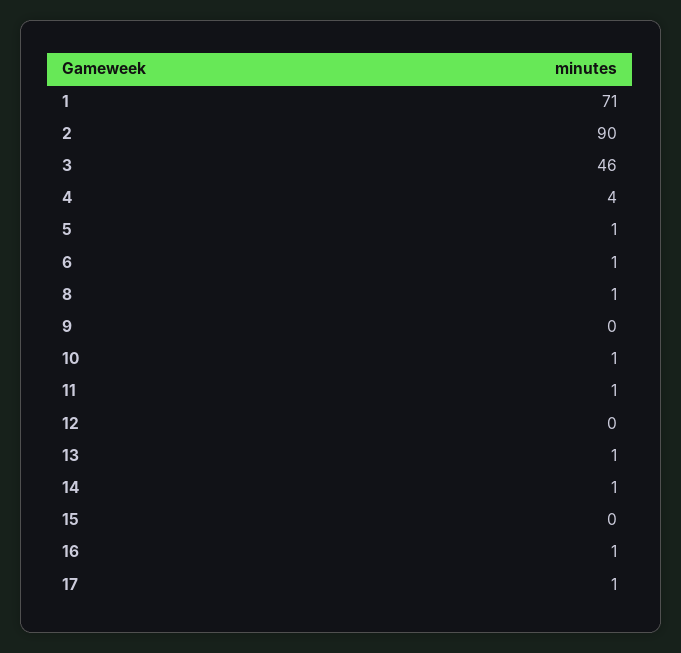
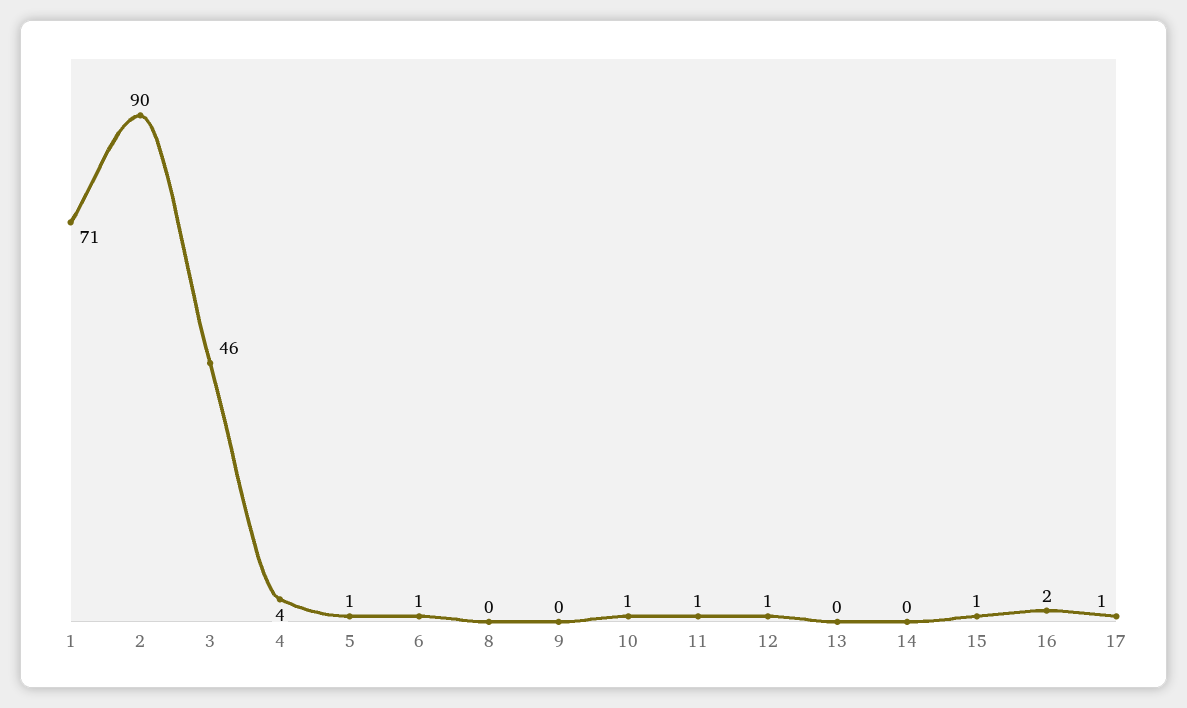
  {
    "1": 71,
    "2": 90,
    "3": 46,
    "4": 4,
    "5": 1,
    "6": 1,
-   "8": 1,
+   "8": 0,
    "9": 0,
    "10": 1,
    "11": 1,
-   "12": 0,
+   "12": 1,
-   "13": 1,
+   "13": 0,
-   "14": 1,
+   "14": 0,
-   "15": 0,
+   "15": 1,
-   "16": 1,
+   "16": 2,
    "17": 1
  }

